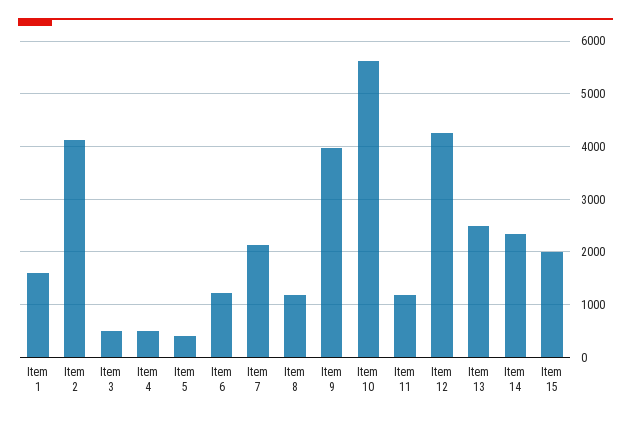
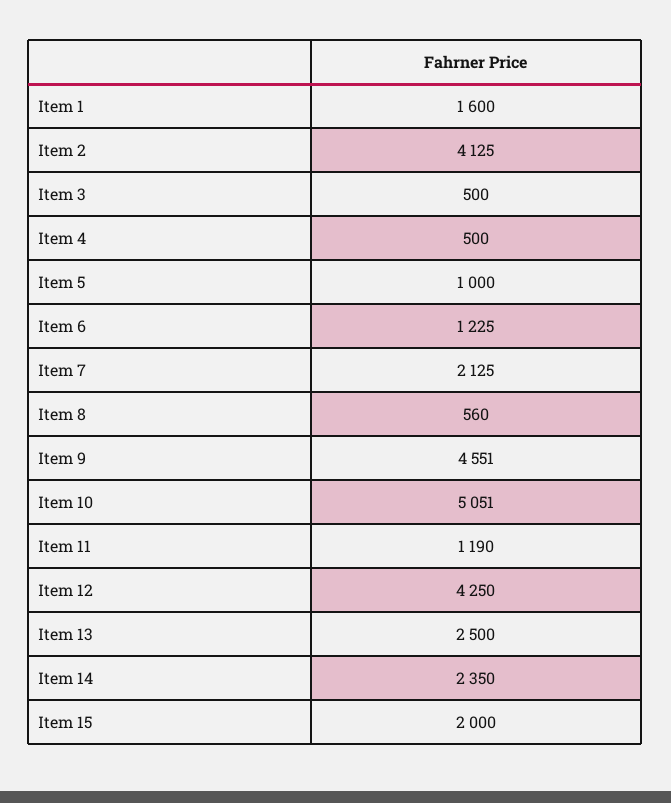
  {
    "Item 1": 1600,
    "Item 2": 4125,
    "Item 3": 500,
    "Item 4": 500,
-   "Item 5": 400,
+   "Item 5": 1000,
    "Item 6": 1225,
    "Item 7": 2125,
-   "Item 8": 1200,
+   "Item 8": 560,
-   "Item 9": 4000,
+   "Item 9": 4551,
-   "Item 10": 5600,
+   "Item 10": 5051,
    "Item 11": 1190,
    "Item 12": 4250,
    "Item 13": 2500,
    "Item 14": 2350,
    "Item 15": 2000
  }

